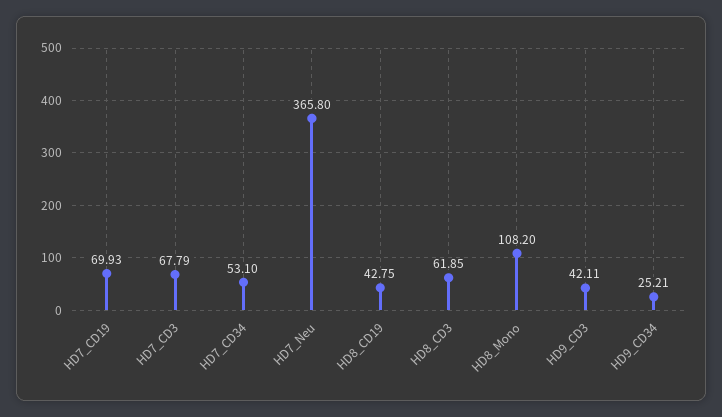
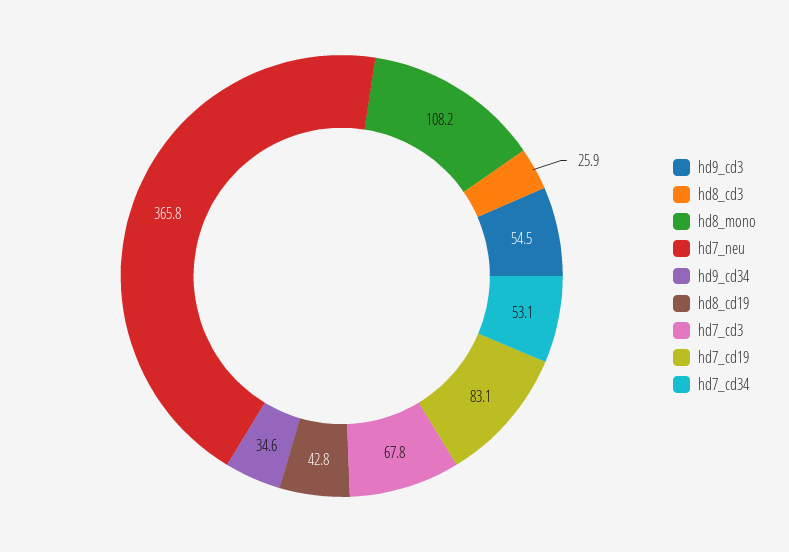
  {
-   "HD7_CD19": 69.93,
+   "HD7_CD19": 83.1,
    "HD7_CD3": 67.79,
    "HD7_CD34": 53.1,
    "HD7_Neu": 365.8,
    "HD8_CD19": 42.75,
-   "HD8_CD3": 61.85,
+   "HD8_CD3": 25.9,
    "HD8_Mono": 108.2,
-   "HD9_CD3": 42.11,
+   "HD9_CD3": 54.5,
-   "HD9_CD34": 25.21
+   "HD9_CD34": 34.6
  }

